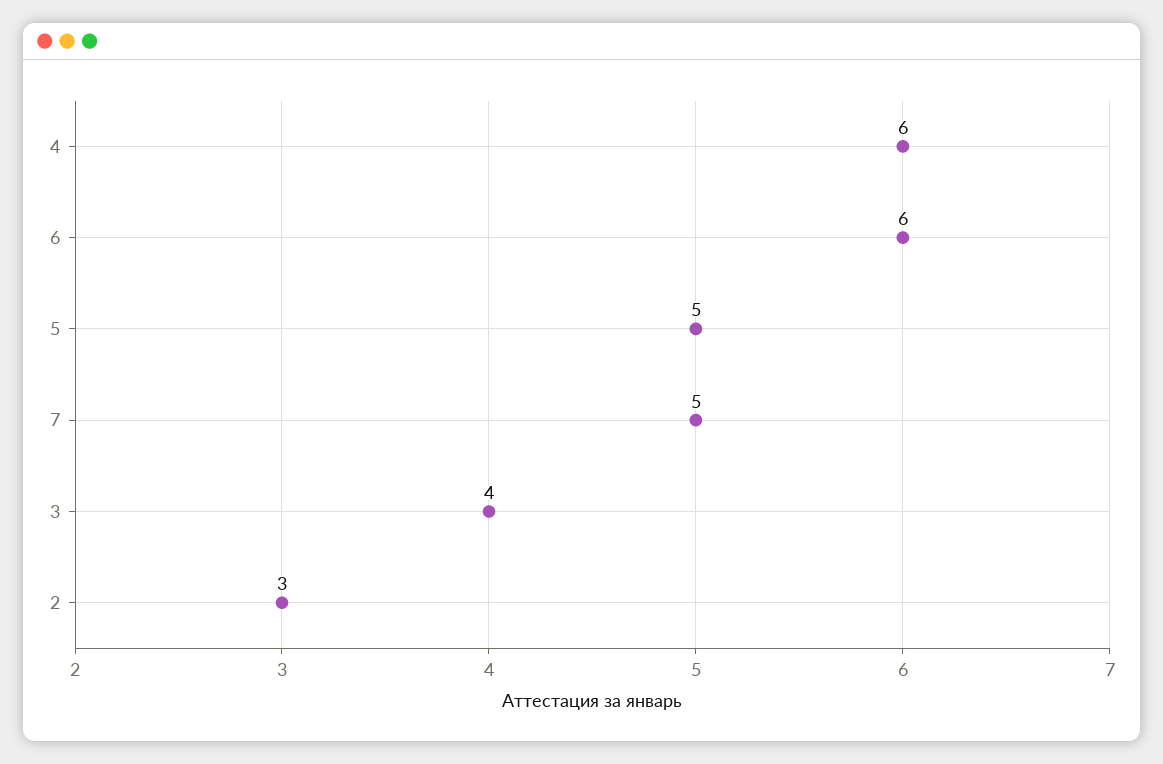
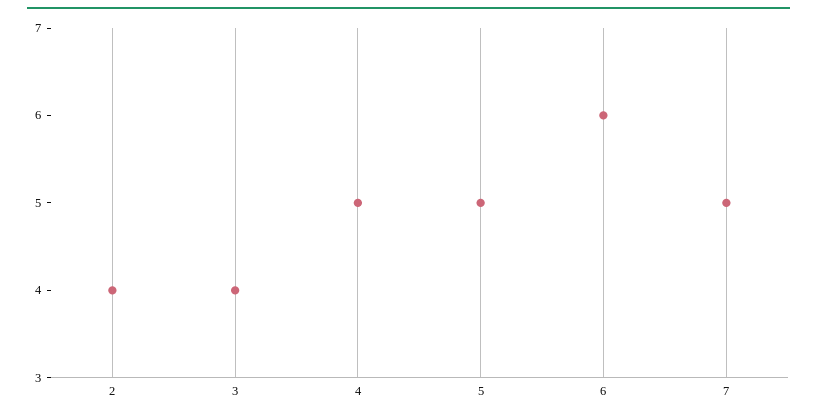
  {
-   "4": 6,
+   "4": 5,
    "6": 6,
    "5": 5,
    "7": 5,
    "3": 4,
-   "2": 3
+   "2": 4
  }

